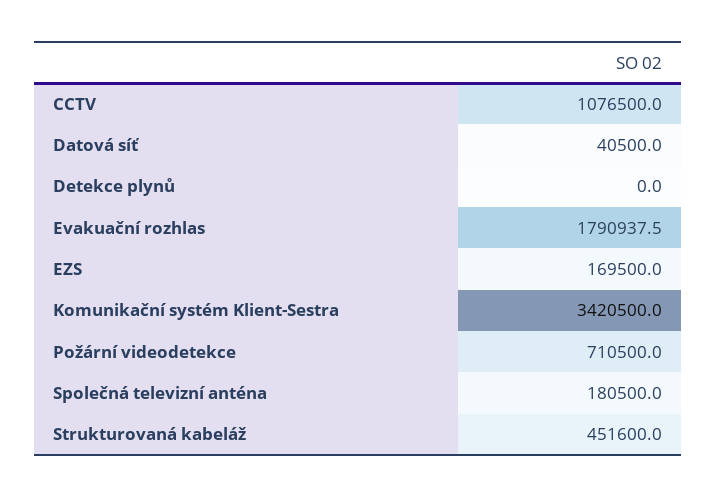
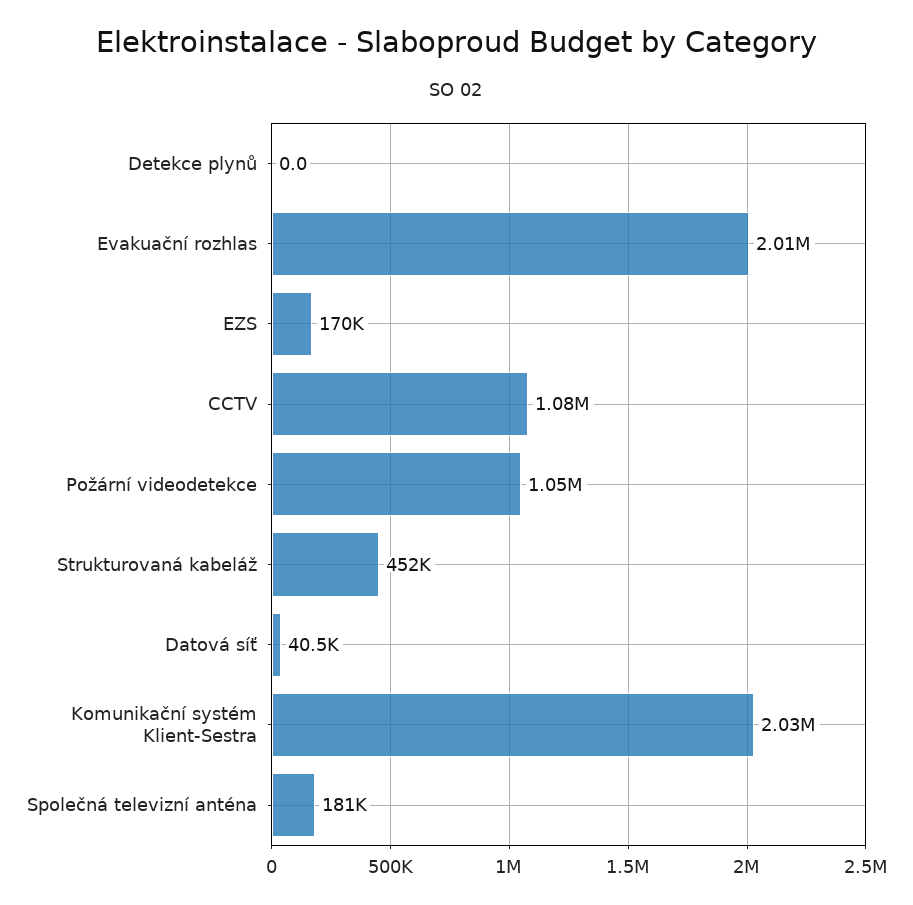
  {
    "CCTV": 1076500,
    "Datová síť": 40500,
    "Detekce plynů": 0,
-   "Evakuační rozhlas": 1790937.5,
+   "Evakuační rozhlas": 2010000,
    "EZS": 169500,
-   "Komunikační systém Klient-Sestra": 3420500,
+   "Komunikační systém Klient-Sestra": 2030000,
-   "Požární videodetekce": 710500,
+   "Požární videodetekce": 1050000,
    "Společná televizní anténa": 180500,
    "Strukturovaná kabeláž": 451600
  }

